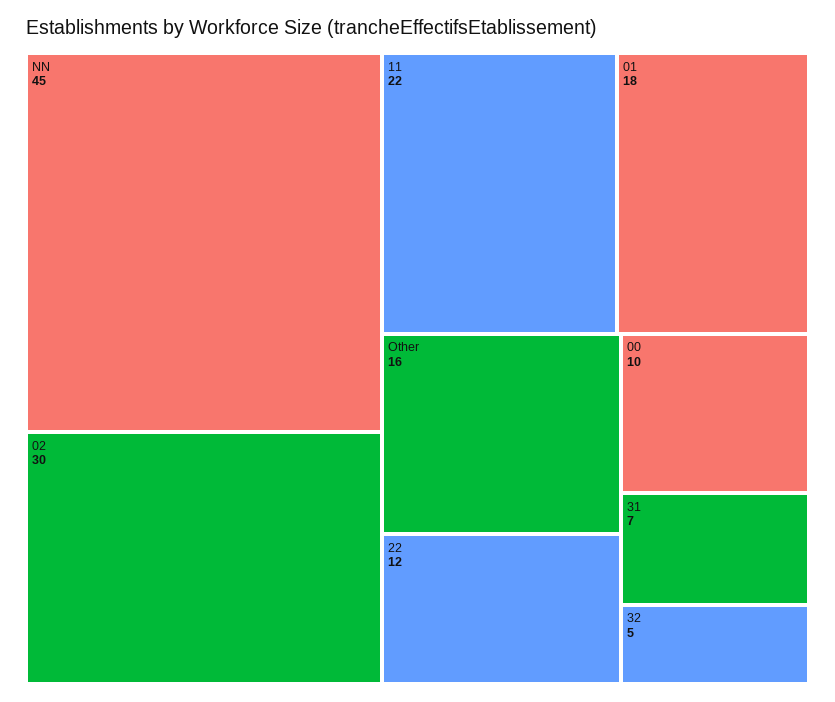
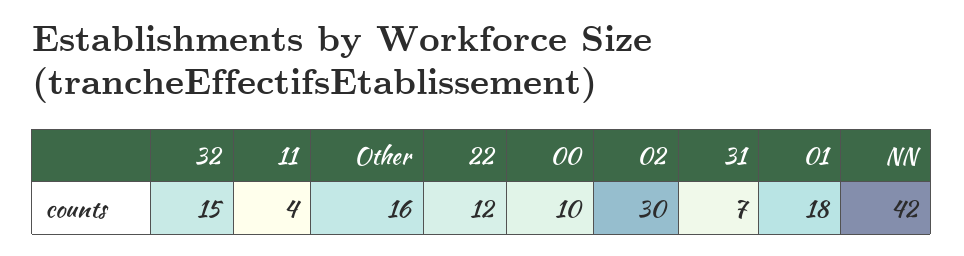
  {
-   "NN": 45,
+   "NN": 42,
    "02": 30,
-   "11": 22,
+   "11": 4,
    "01": 18,
    "Other": 16,
    "22": 12,
    "00": 10,
    "31": 7,
-   "32": 5
+   "32": 15
  }

